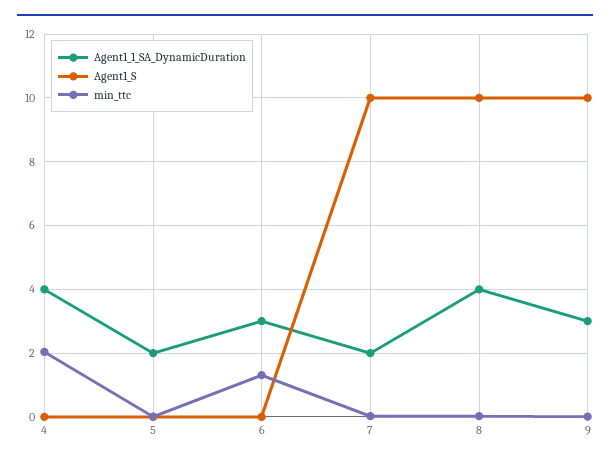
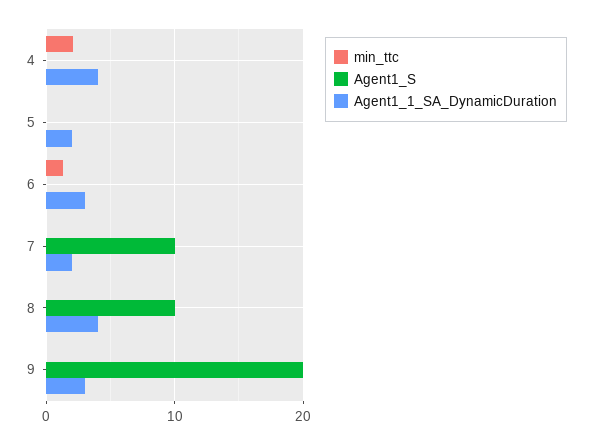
  {
    "Agent1_1_SA_DynamicDuration": {
      "4": 4,
      "5": 2,
      "6": 3,
      "7": 2,
      "8": 4,
      "9": 3
    },
    "Agent1_S": {
      "4": 0,
      "5": 0,
      "6": 0,
      "7": 10,
      "8": 10,
-     "9": 10
+     "9": 20
    },
    "min_ttc": {
      "4": 2,
      "5": 0,
      "6": 1.4,
      "7": 0,
      "8": 0,
      "9": 0
    }
  }

